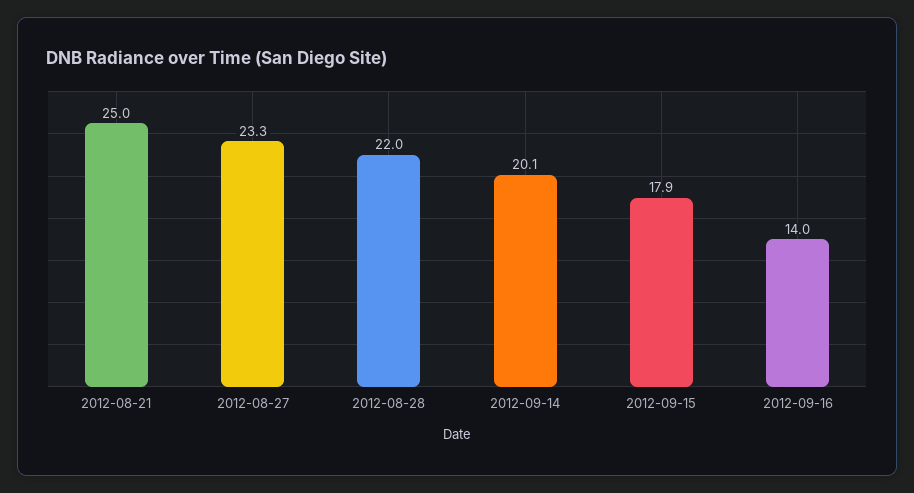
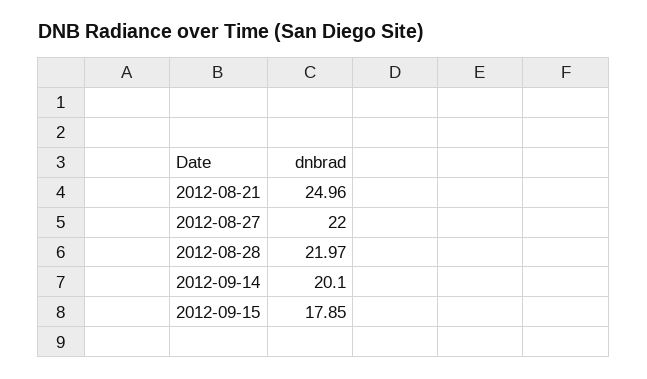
  {
    "2012-08-21": 24.96,
-   "2012-08-27": 23.3,
+   "2012-08-27": 22,
    "2012-08-28": 21.97,
    "2012-09-14": 20.1,
-   "2012-09-15": 17.85,
+   "2012-09-15": 17.85
-   "2012-09-16": 14
  }

